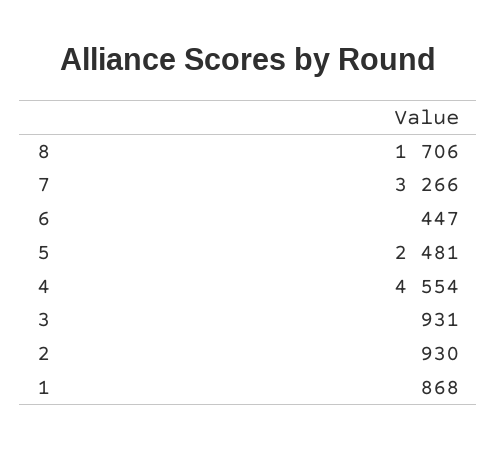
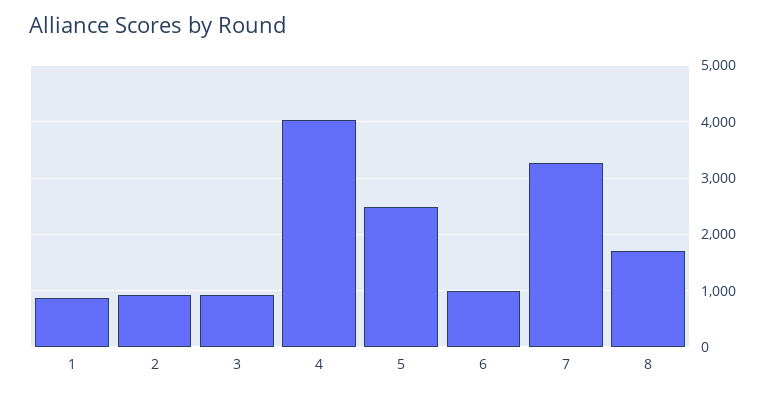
  {
    "8": 1706,
    "7": 3266,
-   "6": 447,
+   "6": 1000,
    "5": 2481,
-   "4": 4554,
+   "4": 4000,
    "3": 931,
    "2": 930,
    "1": 868
  }

